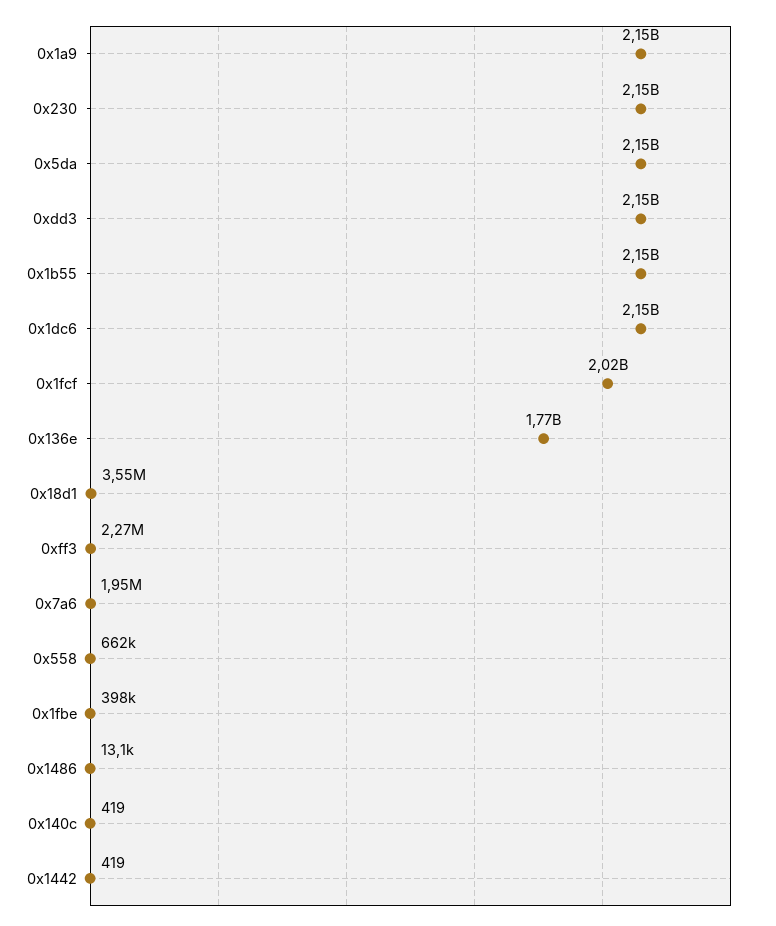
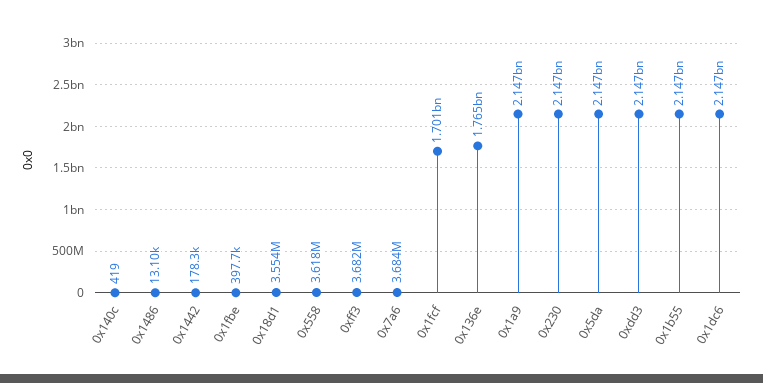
  {
    "0x1a9": 2147000000,
    "0x230": 2147000000,
    "0x5da": 2147000000,
    "0xdd3": 2147000000,
    "0x1b55": 2147000000,
    "0x1dc6": 2147000000,
-   "0x1fcf": 2020000000,
+   "0x1fcf": 1701000000,
    "0x136e": 1765000000,
    "0x18d1": 3554000,
-   "0xff3": 2270000,
+   "0xff3": 3682000,
-   "0x7a6": 1950000,
+   "0x7a6": 3684000,
-   "0x558": 662000,
+   "0x558": 3618000,
    "0x1fbe": 397700,
    "0x1486": 13100,
    "0x140c": 419,
-   "0x1442": 419
+   "0x1442": 178300
  }

